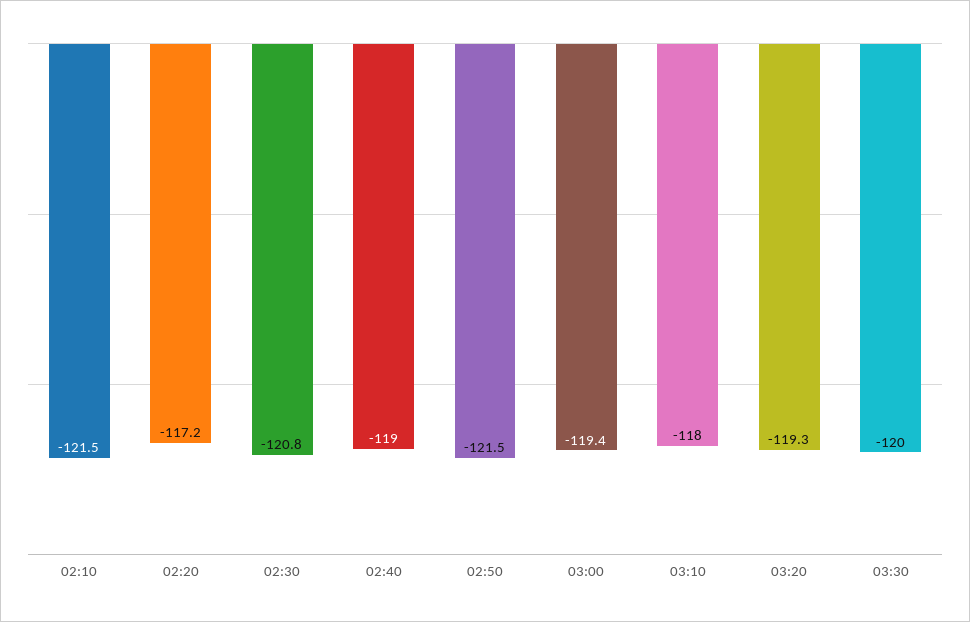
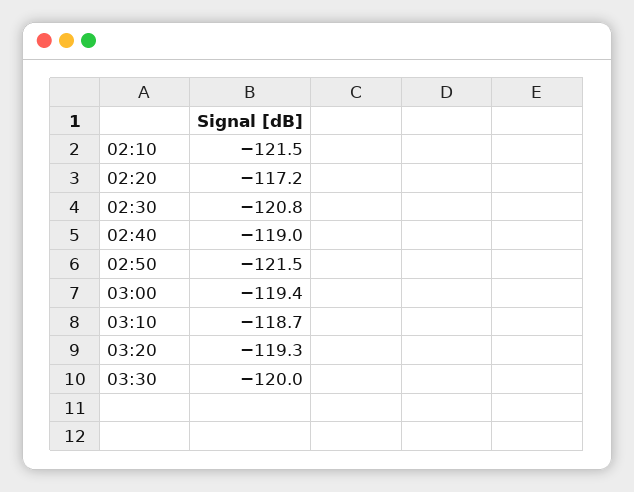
  {
    "02:10": -121.5,
    "02:20": -117.2,
    "02:30": -120.8,
    "02:40": -119,
    "02:50": -121.5,
    "03:00": -119.4,
-   "03:10": -118,
+   "03:10": -118.7,
    "03:20": -119.3,
    "03:30": -120
  }

